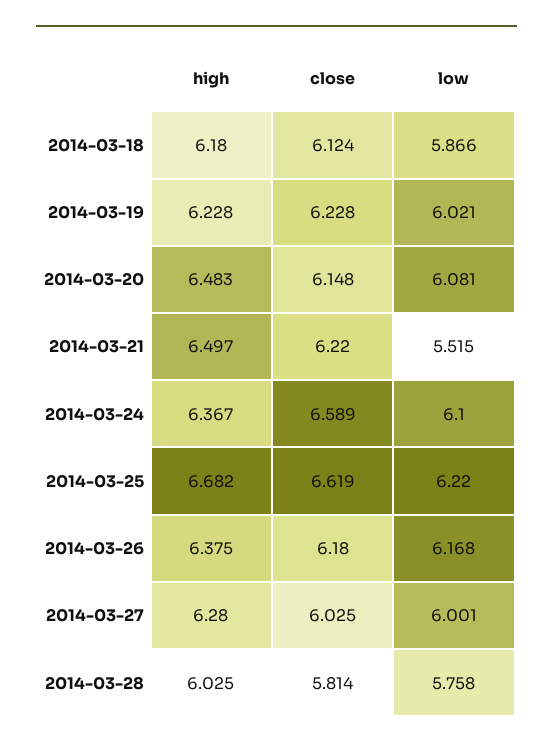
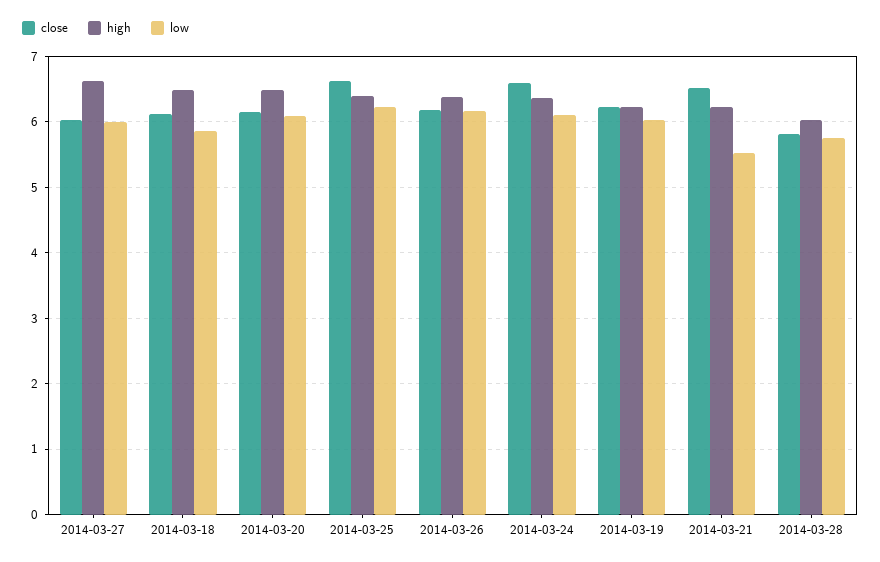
  {
    "high": {
-     "2014-03-18": 6.18,
+     "2014-03-18": 6.5,
      "2014-03-19": 6.228,
      "2014-03-20": 6.483,
-     "2014-03-21": 6.497,
+     "2014-03-21": 6.2,
      "2014-03-24": 6.367,
-     "2014-03-25": 6.682,
+     "2014-03-25": 6.4,
      "2014-03-26": 6.375,
-     "2014-03-27": 6.28,
+     "2014-03-27": 6.6,
      "2014-03-28": 6.025
    },
    "close": {
      "2014-03-18": 6.124,
      "2014-03-19": 6.228,
      "2014-03-20": 6.148,
-     "2014-03-21": 6.22,
+     "2014-03-21": 6.5,
      "2014-03-24": 6.589,
      "2014-03-25": 6.619,
      "2014-03-26": 6.18,
      "2014-03-27": 6.025,
      "2014-03-28": 5.814
    },
    "low": {
      "2014-03-18": 5.866,
      "2014-03-19": 6.021,
      "2014-03-20": 6.081,
      "2014-03-21": 5.515,
      "2014-03-24": 6.1,
      "2014-03-25": 6.22,
      "2014-03-26": 6.168,
      "2014-03-27": 6.001,
      "2014-03-28": 5.758
    }
  }

